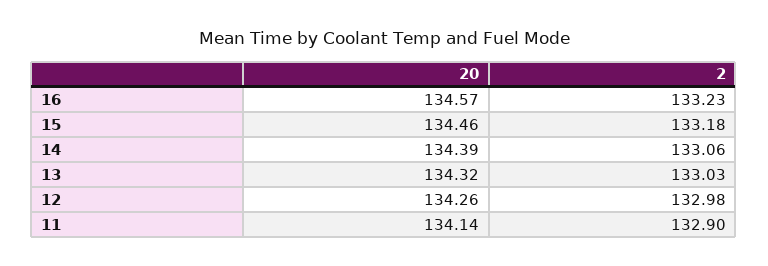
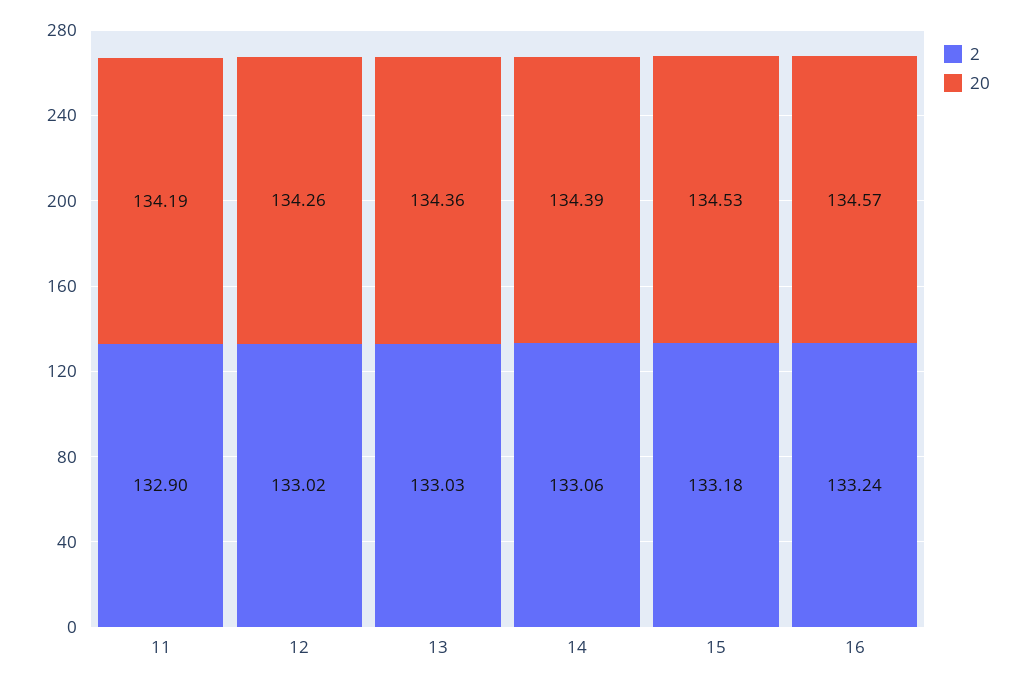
  {
    "20": {
      "16": 134.57,
-     "15": 134.46,
+     "15": 134.53,
      "14": 134.39,
-     "13": 134.32,
+     "13": 134.36,
      "12": 134.26,
-     "11": 134.14
+     "11": 134.19
    },
    "2": {
-     "16": 133.23,
+     "16": 133.24,
      "15": 133.18,
      "14": 133.06,
      "13": 133.03,
-     "12": 132.98,
+     "12": 133.02,
      "11": 132.9
    }
  }

